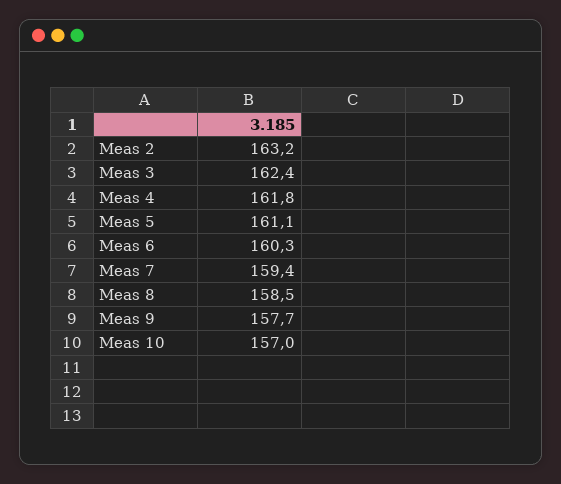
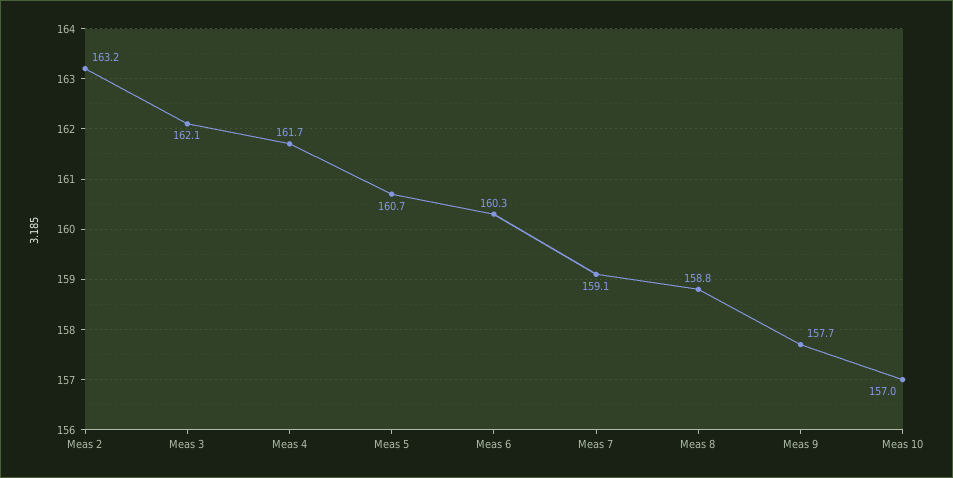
  {
    "Meas 2": 163.2,
-   "Meas 3": 162.4,
+   "Meas 3": 162.1,
-   "Meas 4": 161.8,
+   "Meas 4": 161.7,
-   "Meas 5": 161.1,
+   "Meas 5": 160.7,
    "Meas 6": 160.3,
-   "Meas 7": 159.4,
+   "Meas 7": 159.1,
-   "Meas 8": 158.5,
+   "Meas 8": 158.8,
    "Meas 9": 157.7,
    "Meas 10": 157
  }

